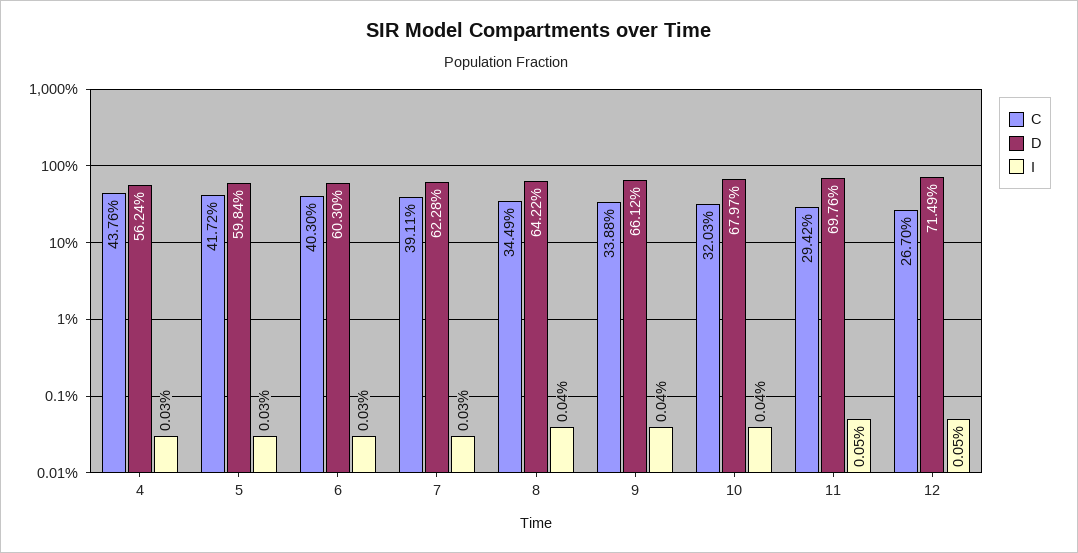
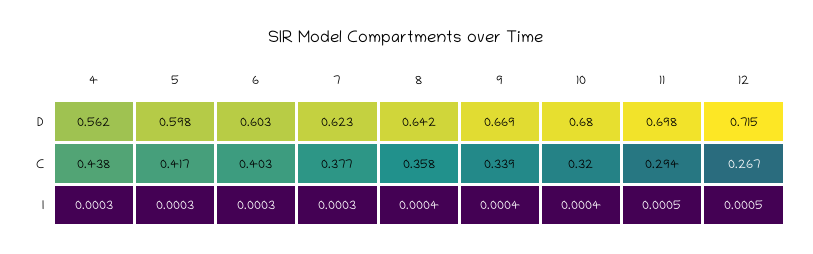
  {
    "C": {
      "4": 0.4376,
      "5": 0.4172,
      "6": 0.403,
-     "7": 0.3911,
+     "7": 0.377,
-     "8": 0.3449,
+     "8": 0.358,
      "9": 0.3388,
      "10": 0.3203,
      "11": 0.2942,
      "12": 0.267
    },
    "D": {
      "4": 0.5624,
      "5": 0.5984,
      "6": 0.603,
      "7": 0.6228,
      "8": 0.6422,
-     "9": 0.6612,
+     "9": 0.669,
      "10": 0.6797,
      "11": 0.6976,
      "12": 0.7149
    },
    "I": {
      "4": 0.0003,
      "5": 0.0003,
      "6": 0.0003,
      "7": 0.0003,
      "8": 0.0004,
      "9": 0.0004,
      "10": 0.0004,
      "11": 0.0005,
      "12": 0.0005
    }
  }

